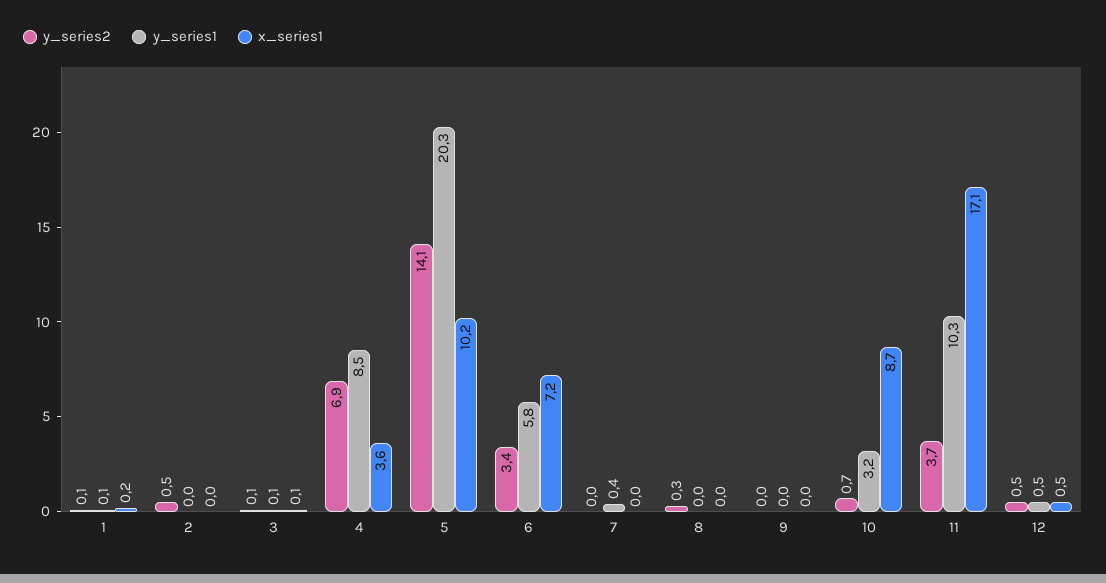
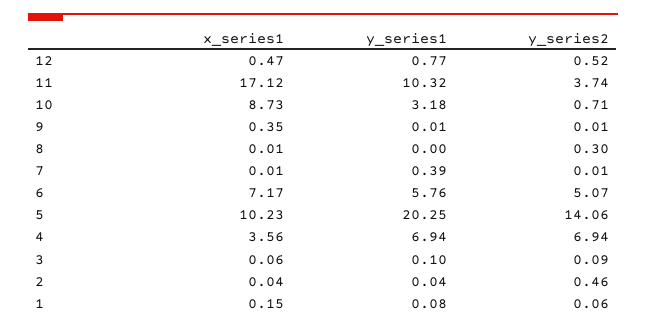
  {
    "y_series2": {
      "1": 0.06,
      "2": 0.46,
      "3": 0.09,
      "4": 6.94,
      "5": 14.06,
-     "6": 3.4,
+     "6": 5.07,
      "7": 0.01,
      "8": 0.3,
      "9": 0.01,
      "10": 0.71,
      "11": 3.74,
      "12": 0.52
    },
    "y_series1": {
      "1": 0.08,
      "2": 0.04,
      "3": 0.1,
-     "4": 8.5,
+     "4": 6.94,
      "5": 20.25,
      "6": 5.76,
      "7": 0.39,
      "8": 0,
      "9": 0.01,
      "10": 3.18,
      "11": 10.32,
-     "12": 0.5
+     "12": 0.77
    },
    "x_series1": {
      "1": 0.15,
      "2": 0.04,
      "3": 0.06,
      "4": 3.56,
      "5": 10.23,
      "6": 7.17,
      "7": 0.01,
      "8": 0.01,
-     "9": 0,
+     "9": 0.35,
      "10": 8.73,
      "11": 17.12,
      "12": 0.47
    }
  }

